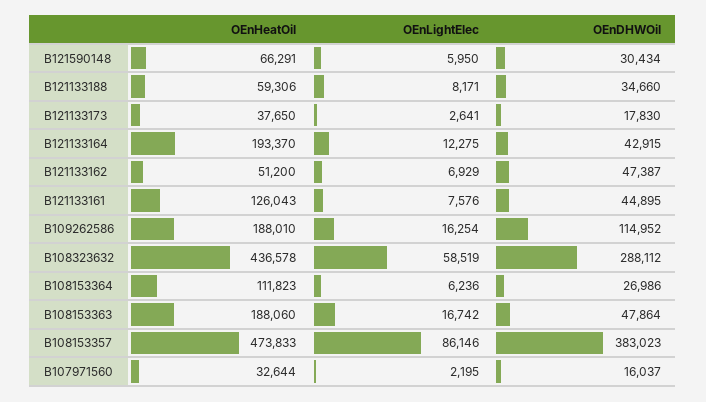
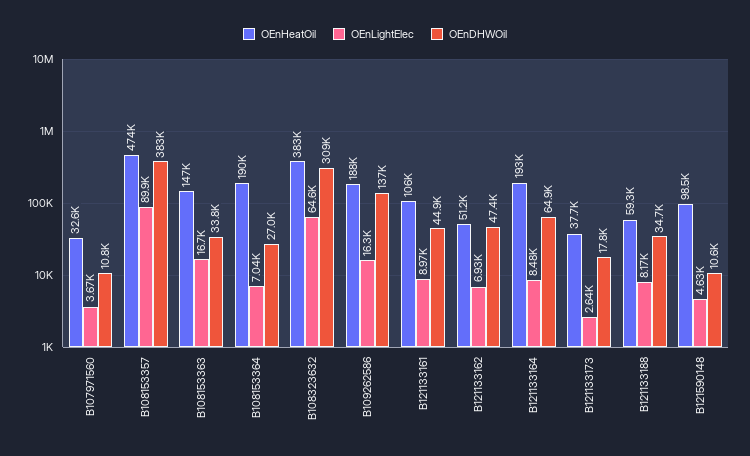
  {
    "OEnHeatOil": {
-     "B121590148": 66291,
+     "B121590148": 98500,
      "B121133188": 59306,
      "B121133173": 37650,
      "B121133164": 193370,
      "B121133162": 51200,
-     "B121133161": 126043,
+     "B121133161": 106000,
      "B109262586": 188010,
-     "B108323632": 436578,
+     "B108323632": 383000,
-     "B108153364": 111823,
+     "B108153364": 190000,
-     "B108153363": 188060,
+     "B108153363": 147000,
      "B108153357": 473833,
      "B107971560": 32644
    },
    "OEnLightElec": {
-     "B121590148": 5950,
+     "B121590148": 4630,
      "B121133188": 8171,
      "B121133173": 2641,
-     "B121133164": 12275,
+     "B121133164": 8480,
      "B121133162": 6929,
-     "B121133161": 7576,
+     "B121133161": 8970,
      "B109262586": 16254,
-     "B108323632": 58519,
+     "B108323632": 64600,
-     "B108153364": 6236,
+     "B108153364": 7040,
      "B108153363": 16742,
-     "B108153357": 86146,
+     "B108153357": 89900,
-     "B107971560": 2195
+     "B107971560": 3670
    },
    "OEnDHWOil": {
-     "B121590148": 30434,
+     "B121590148": 10600,
      "B121133188": 34660,
      "B121133173": 17830,
-     "B121133164": 42915,
+     "B121133164": 64900,
      "B121133162": 47387,
      "B121133161": 44895,
-     "B109262586": 114952,
+     "B109262586": 137000,
-     "B108323632": 288112,
+     "B108323632": 309000,
      "B108153364": 26986,
-     "B108153363": 47864,
+     "B108153363": 33800,
      "B108153357": 383023,
-     "B107971560": 16037
+     "B107971560": 10800
    }
  }

